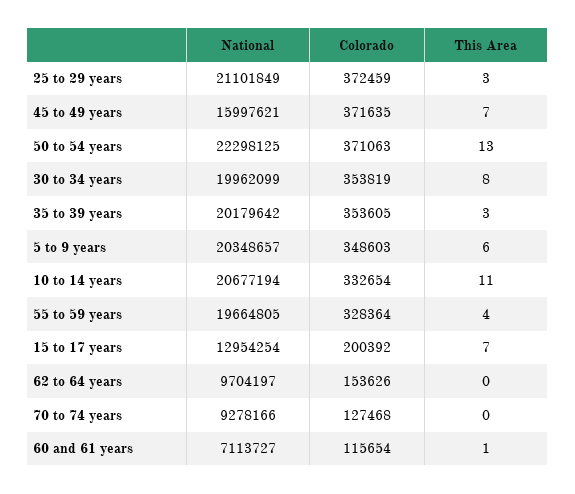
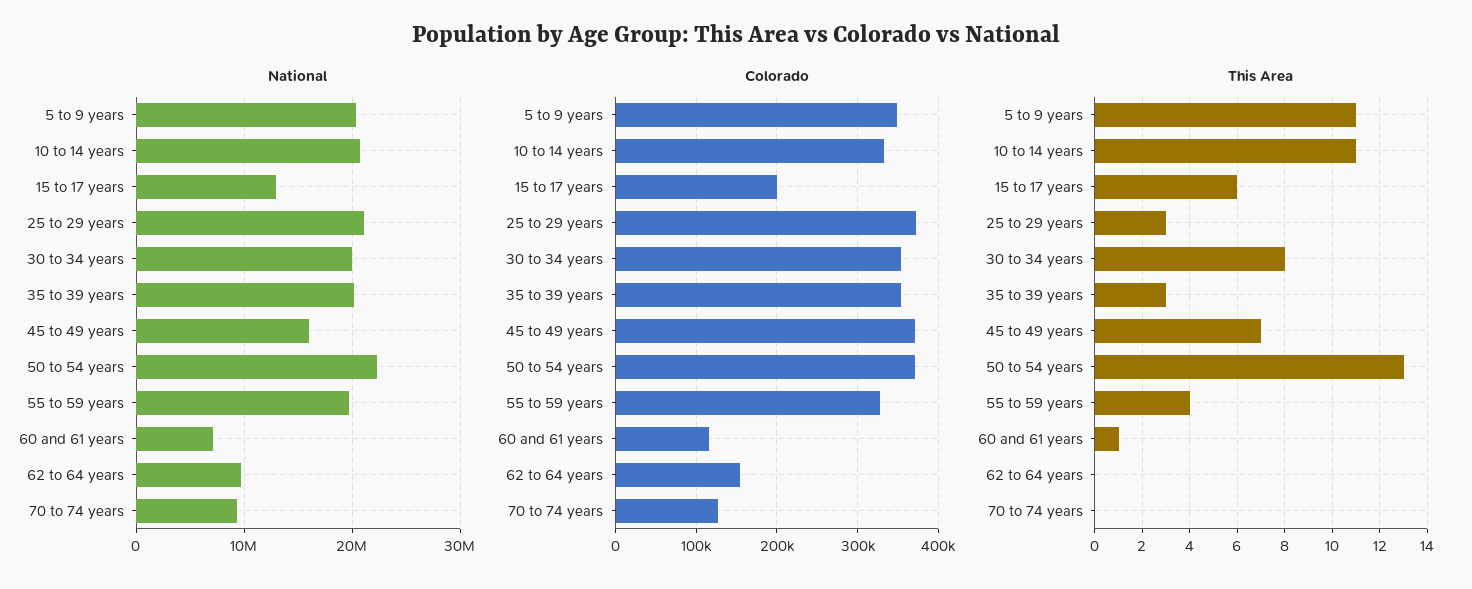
  {
    "National": {
      "25 to 29 years": 21101849,
      "45 to 49 years": 15997621,
      "50 to 54 years": 22298125,
      "30 to 34 years": 19962099,
      "35 to 39 years": 20179642,
      "5 to 9 years": 20348657,
      "10 to 14 years": 20677194,
      "55 to 59 years": 19664805,
      "15 to 17 years": 12954254,
      "62 to 64 years": 9704197,
      "70 to 74 years": 9278166,
      "60 and 61 years": 7113727
    },
    "Colorado": {
      "25 to 29 years": 372459,
      "45 to 49 years": 371635,
      "50 to 54 years": 371063,
      "30 to 34 years": 353819,
      "35 to 39 years": 353605,
      "5 to 9 years": 348603,
      "10 to 14 years": 332654,
      "55 to 59 years": 328364,
      "15 to 17 years": 200392,
      "62 to 64 years": 153626,
      "70 to 74 years": 127468,
      "60 and 61 years": 115654
    },
    "This Area": {
      "25 to 29 years": 3,
      "45 to 49 years": 7,
      "50 to 54 years": 13,
      "30 to 34 years": 8,
      "35 to 39 years": 3,
-     "5 to 9 years": 6,
+     "5 to 9 years": 11,
      "10 to 14 years": 11,
      "55 to 59 years": 4,
-     "15 to 17 years": 7,
+     "15 to 17 years": 6,
      "62 to 64 years": 0,
      "70 to 74 years": 0,
      "60 and 61 years": 1
    }
  }

